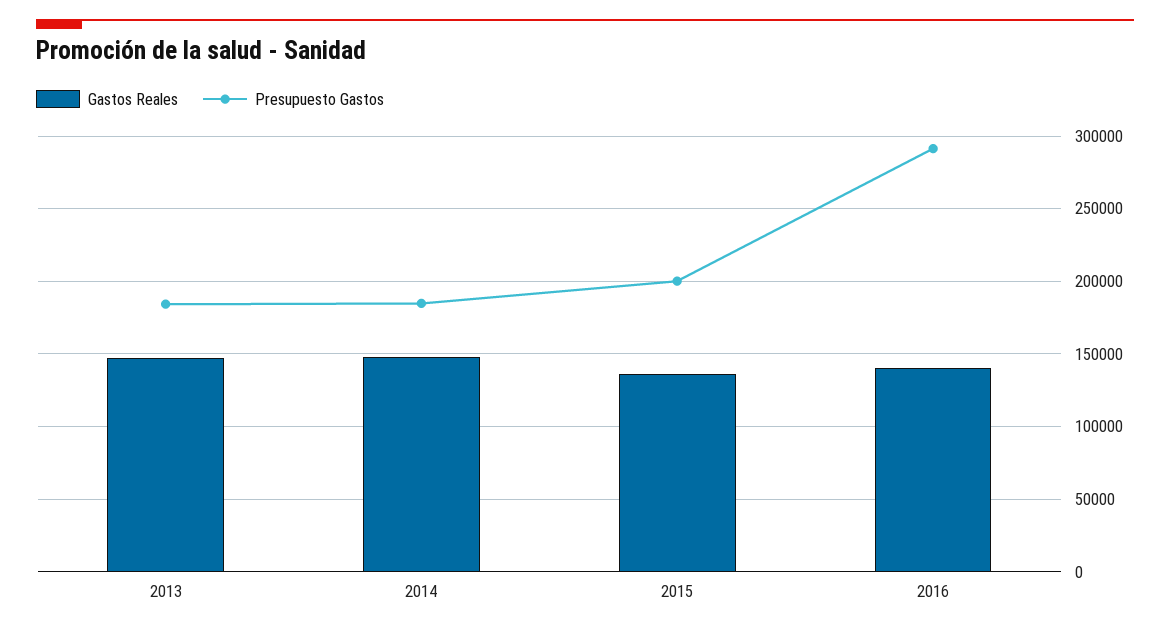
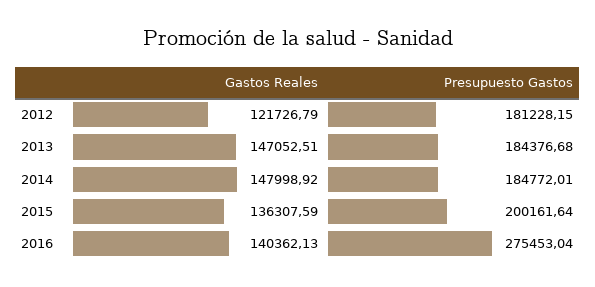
  {
    "Gastos Reales": {
      "2013": 147052.51,
      "2014": 147998.92,
      "2015": 136307.59,
-     "2016": 140362.13
+     "2016": 140362.13,
+     "2012": 121726.79
    },
    "Presupuesto Gastos": {
      "2013": 184376.68,
      "2014": 184772.01,
      "2015": 200161.64,
-     "2016": 290000
+     "2016": 275453.04,
+     "2012": 181228.15
    }
  }

